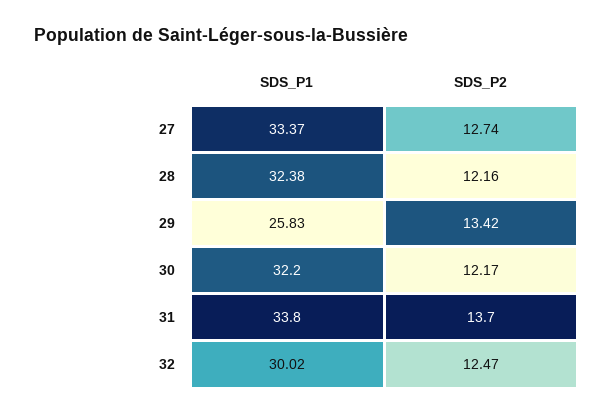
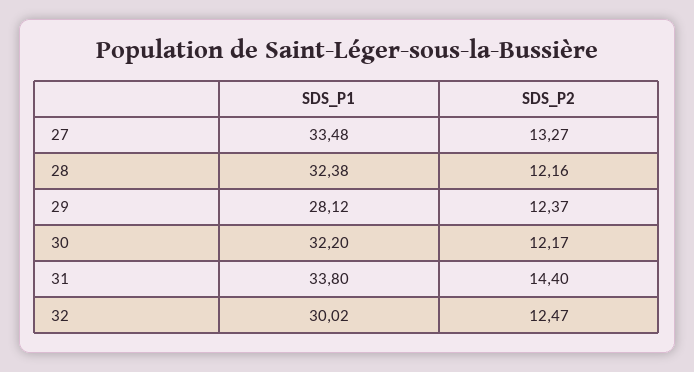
  {
    "SDS_P1": {
-     "27": 33.37,
+     "27": 33.48,
      "28": 32.38,
-     "29": 25.83,
+     "29": 28.12,
      "30": 32.2,
      "31": 33.8,
      "32": 30.02
    },
    "SDS_P2": {
-     "27": 12.74,
+     "27": 13.27,
      "28": 12.16,
-     "29": 13.42,
+     "29": 12.37,
      "30": 12.17,
-     "31": 13.7,
+     "31": 14.4,
      "32": 12.47
    }
  }

